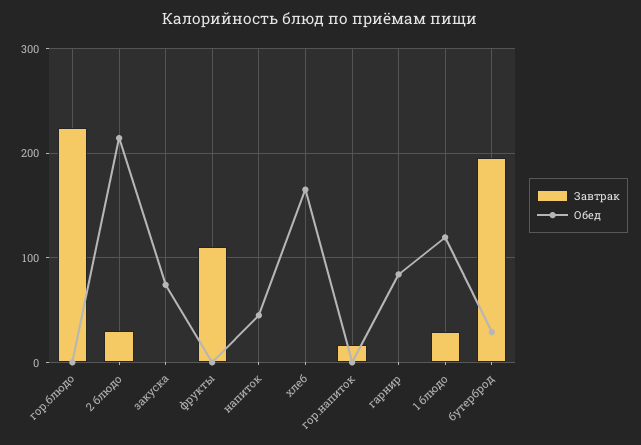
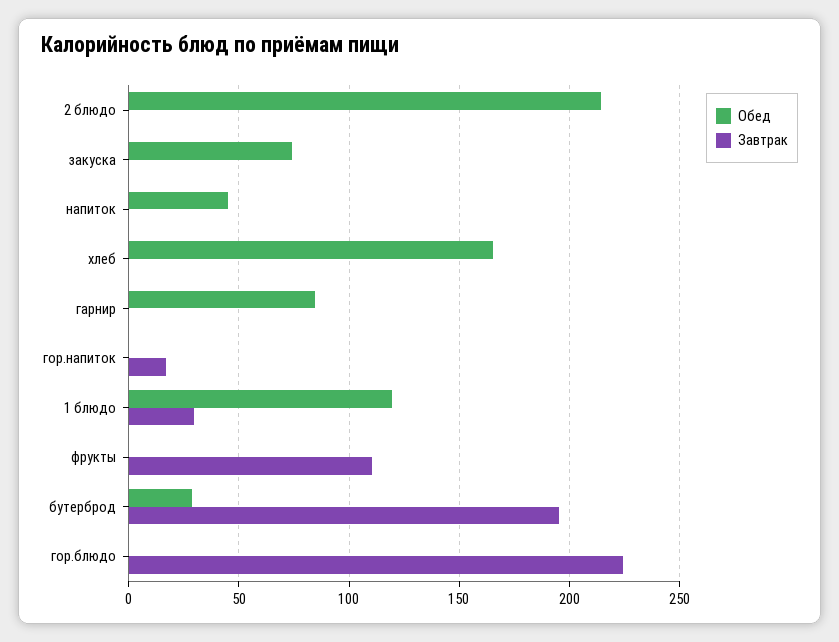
  {
    "Завтрак": {
      "гор.блюдо": 225,
-     "2 блюдо": 30,
+     "2 блюдо": 0,
      "закуска": 0,
      "фрукты": 110,
      "напиток": 0,
      "хлеб": 0,
      "гор.напиток": 15,
      "гарнир": 0,
      "1 блюдо": 30,
      "бутерброд": 195
    },
    "Обед": {
      "гор.блюдо": 0,
      "2 блюдо": 215,
      "закуска": 75,
      "фрукты": 0,
      "напиток": 45,
      "хлеб": 165,
      "гор.напиток": 0,
      "гарнир": 85,
      "1 блюдо": 120,
      "бутерброд": 30
    }
  }

